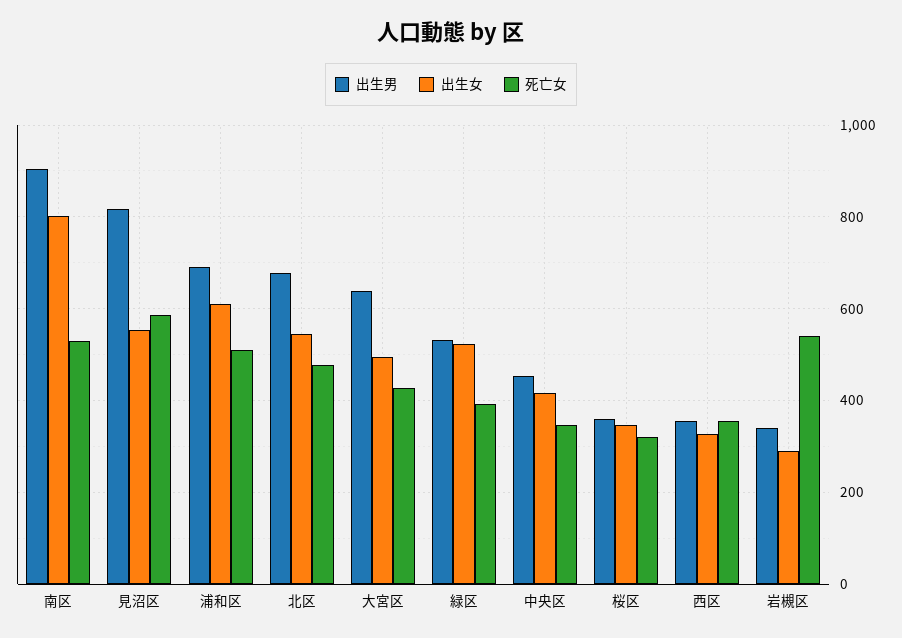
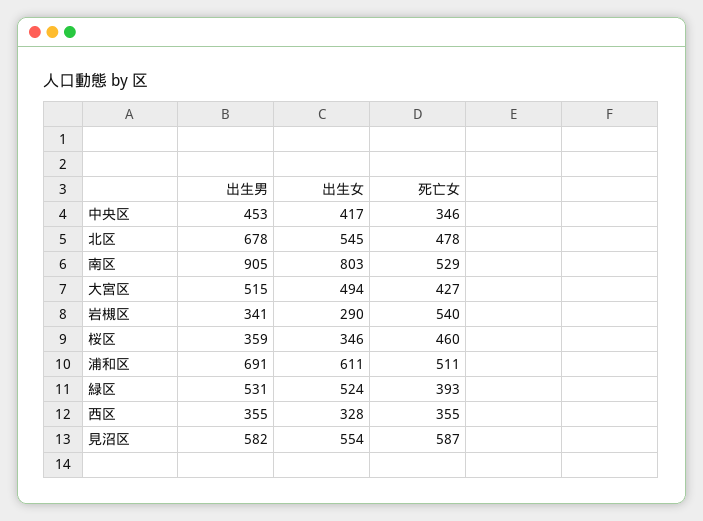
  {
    "出生男": {
      "南区": 905,
-     "見沼区": 820,
+     "見沼区": 582,
      "浦和区": 691,
      "北区": 678,
-     "大宮区": 640,
+     "大宮区": 515,
      "緑区": 531,
      "中央区": 453,
      "桜区": 359,
      "西区": 355,
      "岩槻区": 341
    },
    "出生女": {
      "南区": 803,
      "見沼区": 554,
      "浦和区": 611,
      "北区": 545,
      "大宮区": 494,
      "緑区": 524,
      "中央区": 417,
      "桜区": 346,
      "西区": 328,
      "岩槻区": 290
    },
    "死亡女": {
      "南区": 529,
      "見沼区": 587,
      "浦和区": 511,
      "北区": 478,
      "大宮区": 427,
      "緑区": 393,
      "中央区": 346,
-     "桜区": 320,
+     "桜区": 460,
      "西区": 355,
      "岩槻区": 540
    }
  }

